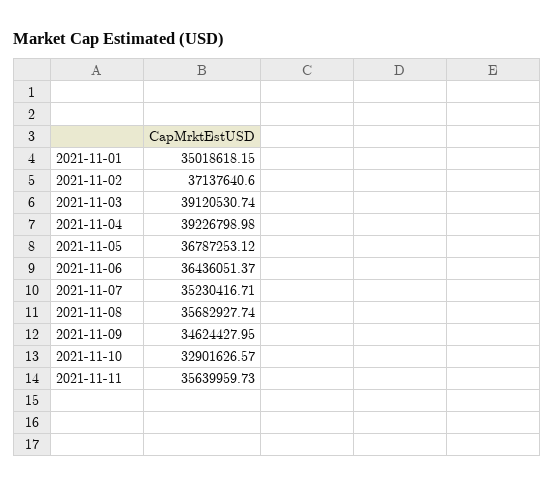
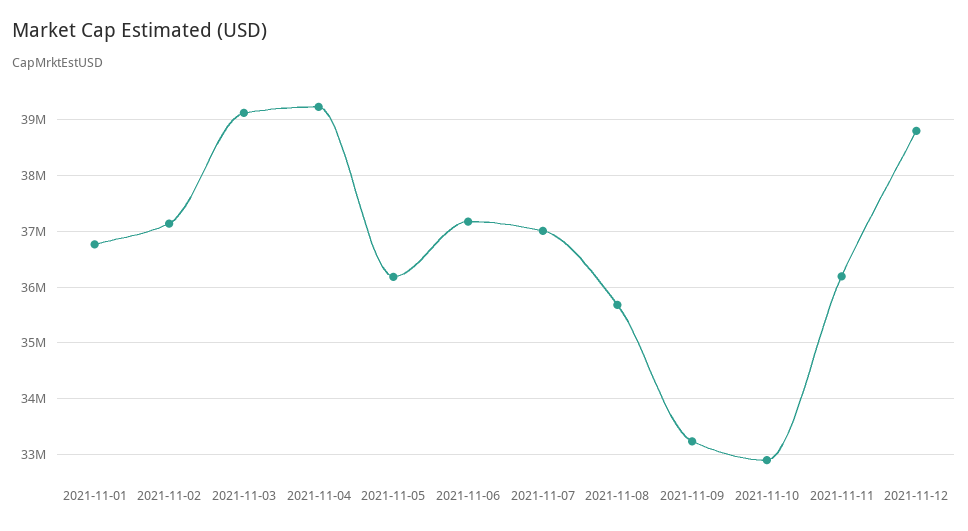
  {
-   "2021-11-01": 35018618.15,
+   "2021-11-01": 36800000,
    "2021-11-02": 37137640.6,
    "2021-11-03": 39120530.74,
    "2021-11-04": 39226798.98,
-   "2021-11-05": 36787253.12,
+   "2021-11-05": 36200000,
-   "2021-11-06": 36436051.37,
+   "2021-11-06": 37200000,
-   "2021-11-07": 35230416.71,
+   "2021-11-07": 37000000,
    "2021-11-08": 35682927.74,
-   "2021-11-09": 34624427.95,
+   "2021-11-09": 33200000,
    "2021-11-10": 32901626.57,
-   "2021-11-11": 35639959.73
+   "2021-11-11": 36200000,
+   "2021-11-12": 38800000
  }

